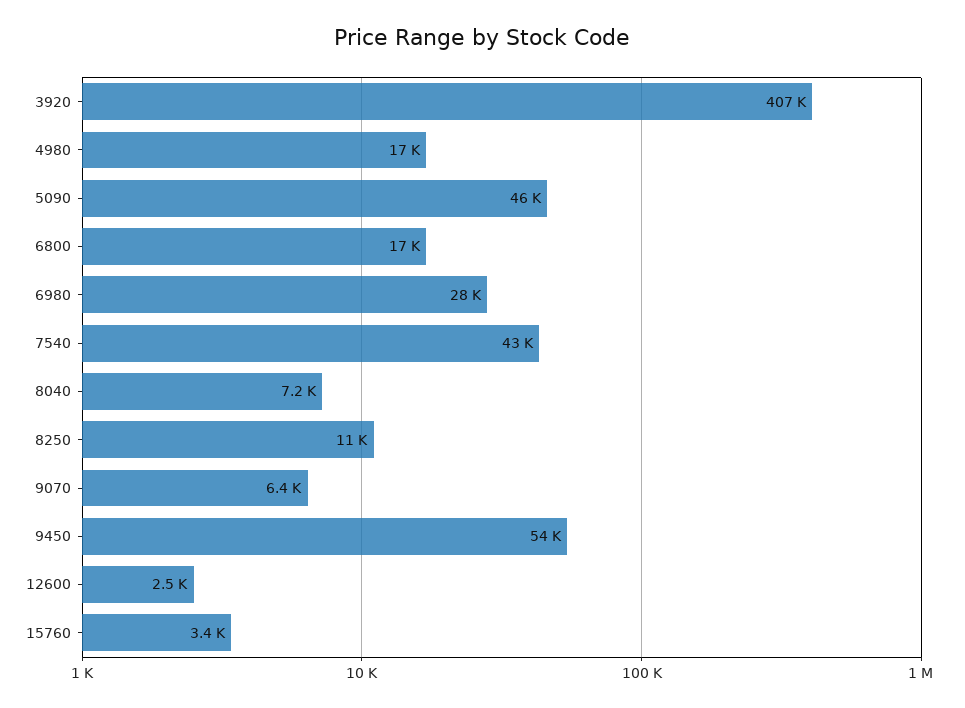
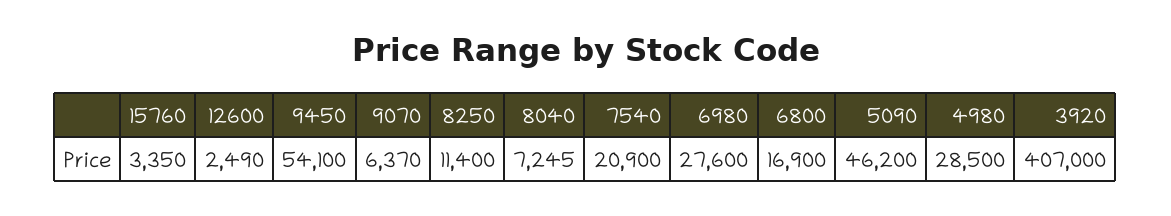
  {
    "3920": 407000,
-   "4980": 17000,
+   "4980": 28500,
    "5090": 46200,
    "6800": 16900,
    "6980": 27600,
-   "7540": 43000,
+   "7540": 20900,
    "8040": 7245,
    "8250": 11400,
    "9070": 6370,
    "9450": 54100,
    "12600": 2490,
    "15760": 3350
  }

